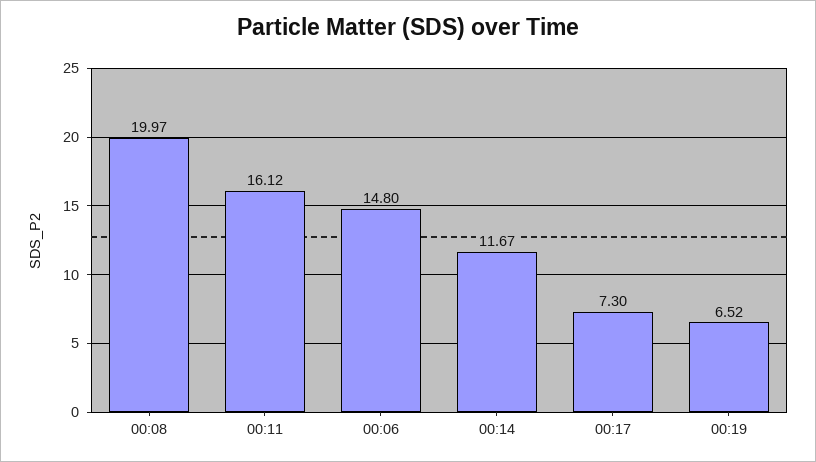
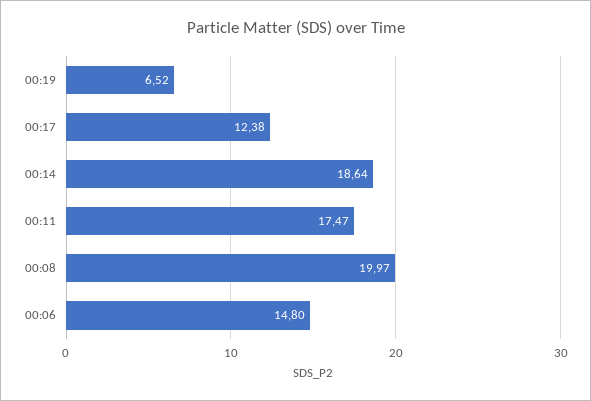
  {
    "00:08": 19.97,
-   "00:11": 16.12,
+   "00:11": 17.47,
    "00:06": 14.8,
-   "00:14": 11.67,
+   "00:14": 18.64,
-   "00:17": 7.3,
+   "00:17": 12.38,
    "00:19": 6.52
  }

